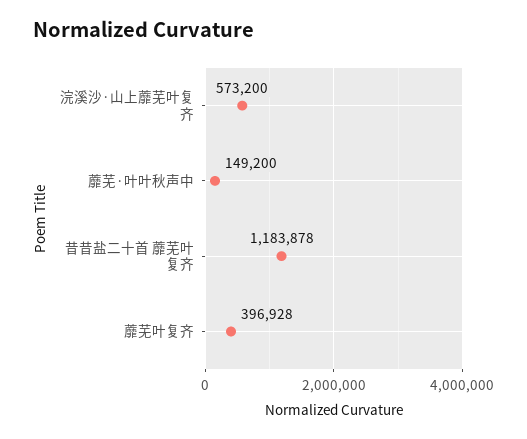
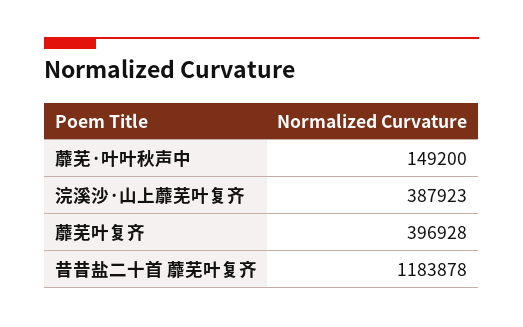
  {
-   "浣溪沙·山上蘼芜叶复齐": 573200,
+   "浣溪沙·山上蘼芜叶复齐": 387923,
    "蘼芜·叶叶秋声中": 149200,
    "昔昔盐二十首 蘼芜叶复齐": 1183878,
    "蘼芜叶复齐": 396928
  }

